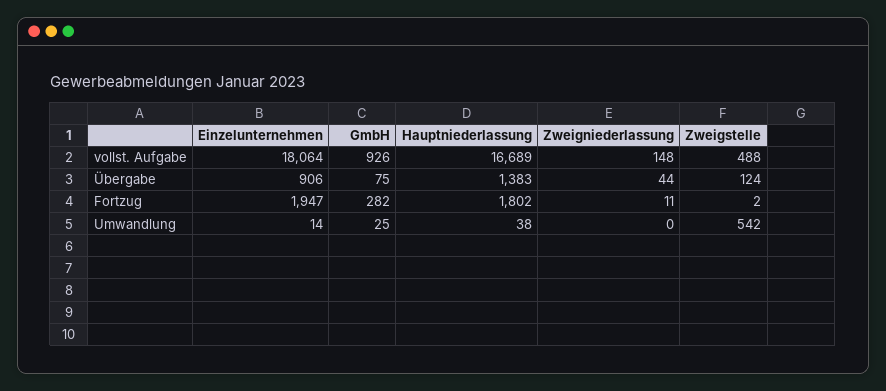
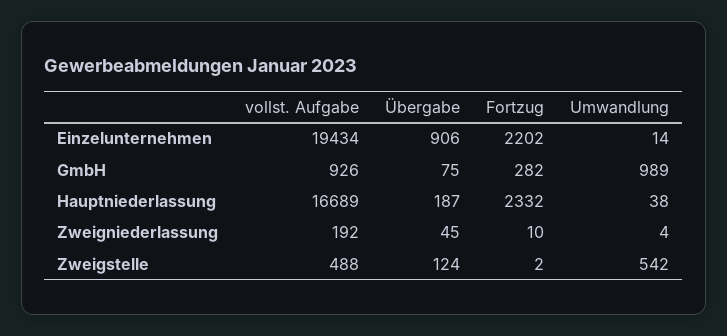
  {
    "Einzelunternehmen": {
-     "vollst. Aufgabe": 18064,
+     "vollst. Aufgabe": 19434,
      "Übergabe": 906,
-     "Fortzug": 1947,
+     "Fortzug": 2202,
      "Umwandlung": 14
    },
    "GmbH": {
      "vollst. Aufgabe": 926,
      "Übergabe": 75,
      "Fortzug": 282,
-     "Umwandlung": 25
+     "Umwandlung": 989
    },
    "Hauptniederlassung": {
      "vollst. Aufgabe": 16689,
-     "Übergabe": 1383,
+     "Übergabe": 187,
-     "Fortzug": 1802,
+     "Fortzug": 2332,
      "Umwandlung": 38
    },
    "Zweigniederlassung": {
-     "vollst. Aufgabe": 148,
+     "vollst. Aufgabe": 192,
-     "Übergabe": 44,
+     "Übergabe": 45,
-     "Fortzug": 11,
+     "Fortzug": 10,
-     "Umwandlung": 0
+     "Umwandlung": 4
    },
    "Zweigstelle": {
      "vollst. Aufgabe": 488,
      "Übergabe": 124,
      "Fortzug": 2,
      "Umwandlung": 542
    }
  }

